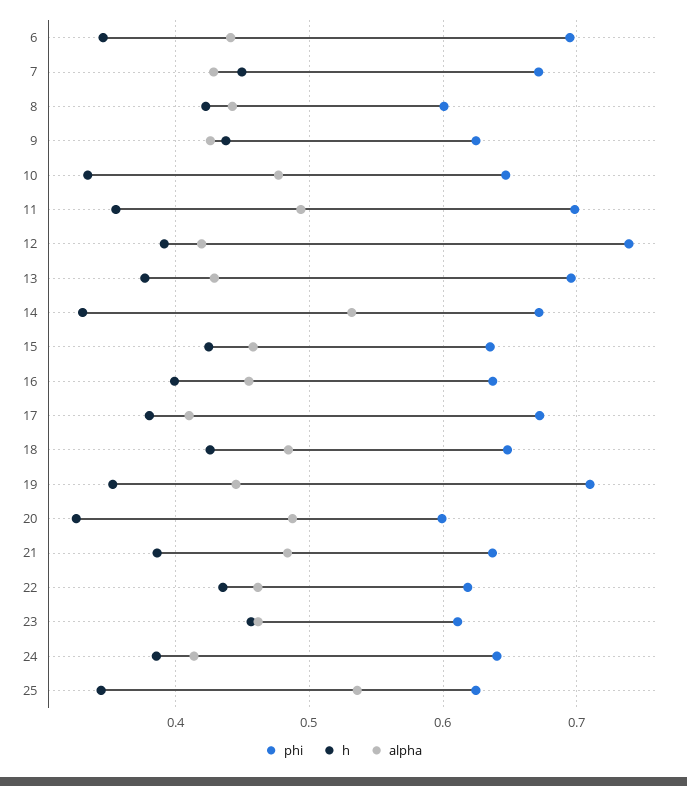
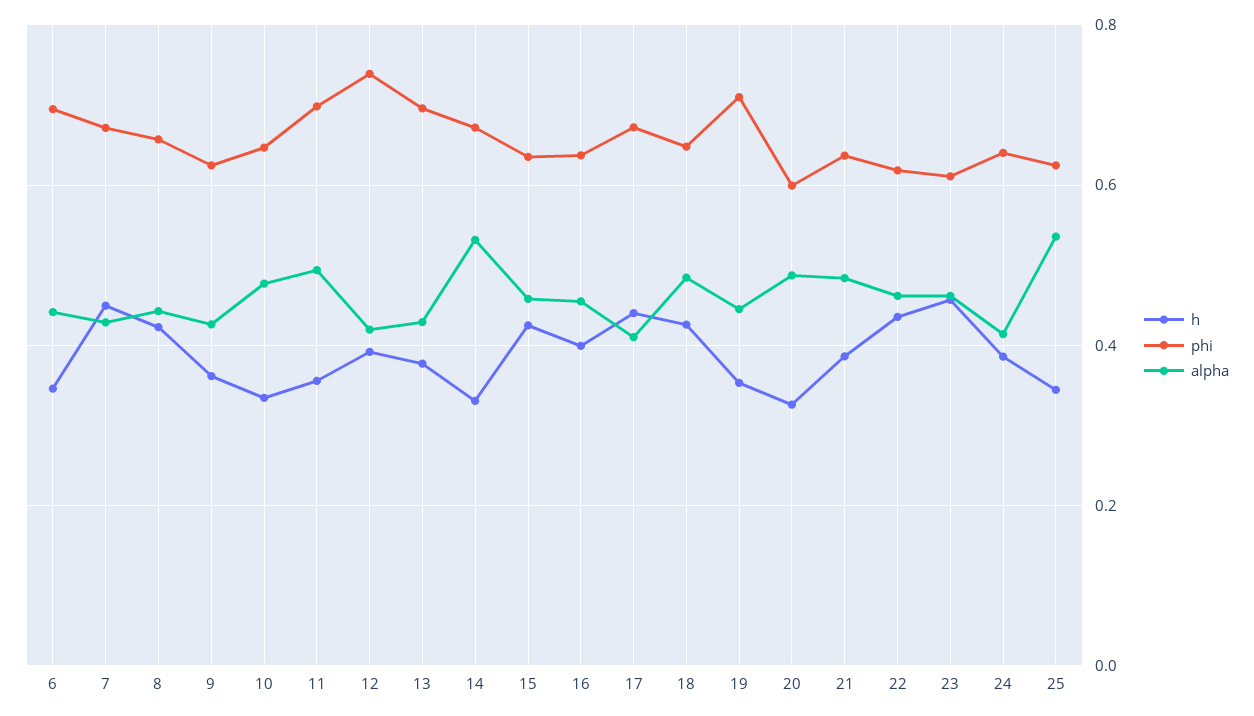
  {
    "phi": {
      "6": 0.69,
      "7": 0.67,
-     "8": 0.6,
+     "8": 0.66,
      "9": 0.62,
      "10": 0.65,
      "11": 0.7,
      "12": 0.74,
      "13": 0.7,
      "14": 0.67,
      "15": 0.64,
      "16": 0.64,
      "17": 0.67,
      "18": 0.65,
      "19": 0.71,
      "20": 0.6,
      "21": 0.64,
      "22": 0.62,
      "23": 0.61,
      "24": 0.64,
      "25": 0.62
    },
    "h": {
      "6": 0.35,
      "7": 0.45,
      "8": 0.42,
-     "9": 0.44,
+     "9": 0.36,
      "10": 0.33,
      "11": 0.36,
      "12": 0.39,
      "13": 0.38,
      "14": 0.33,
      "15": 0.42,
      "16": 0.4,
-     "17": 0.38,
+     "17": 0.44,
      "18": 0.43,
      "19": 0.35,
      "20": 0.33,
      "21": 0.39,
      "22": 0.44,
      "23": 0.46,
      "24": 0.39,
      "25": 0.34
    },
    "alpha": {
      "6": 0.44,
      "7": 0.43,
      "8": 0.44,
      "9": 0.43,
      "10": 0.48,
      "11": 0.49,
      "12": 0.42,
      "13": 0.43,
      "14": 0.53,
      "15": 0.46,
      "16": 0.45,
      "17": 0.41,
      "18": 0.48,
      "19": 0.45,
      "20": 0.49,
      "21": 0.48,
      "22": 0.46,
      "23": 0.46,
      "24": 0.41,
      "25": 0.54
    }
  }

